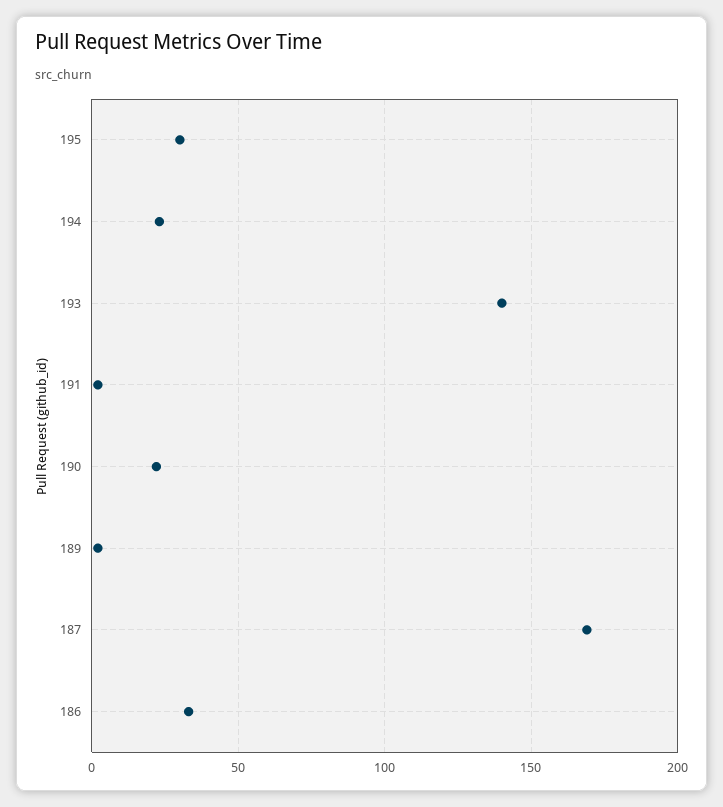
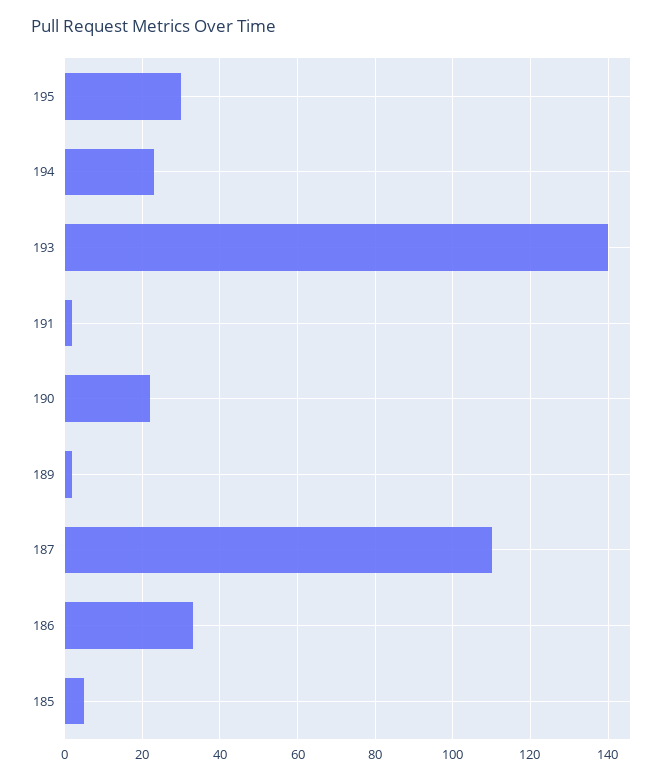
  {
    "195": 30,
    "194": 25,
    "193": 140,
    "191": 0,
    "190": 20,
    "189": 0,
-   "187": 170,
+   "187": 110,
-   "186": 35
+   "186": 35,
+   "185": 5
  }

